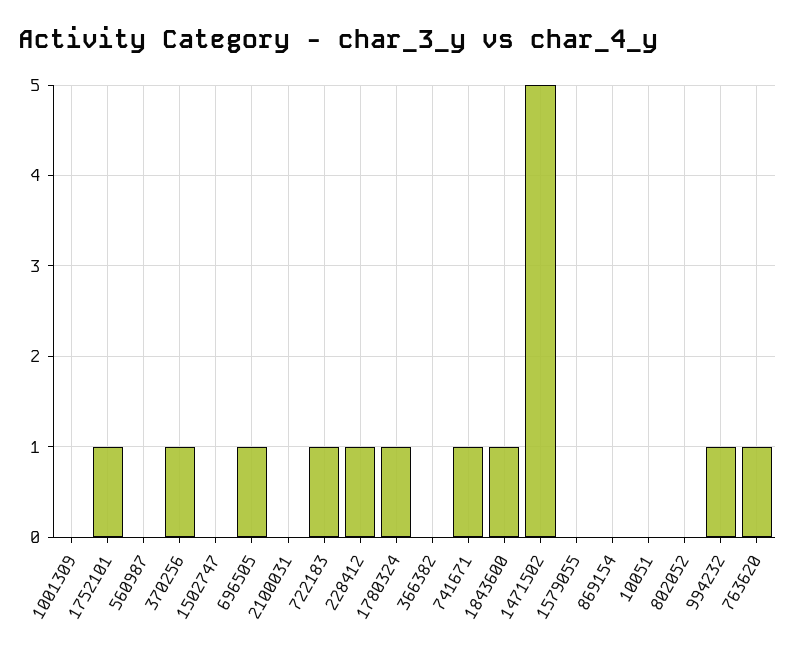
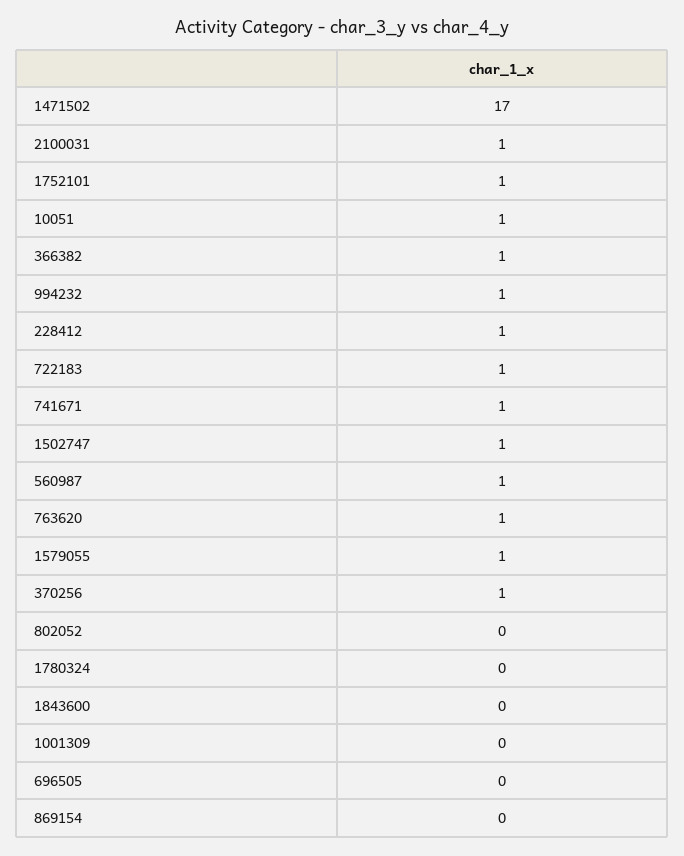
  {
    "1001309": 0,
    "1752101": 1,
-   "560987": 0,
+   "560987": 1,
    "370256": 1,
-   "1502747": 0,
+   "1502747": 1,
-   "696505": 1,
+   "696505": 0,
-   "2100031": 0,
+   "2100031": 1,
    "722183": 1,
    "228412": 1,
-   "1780324": 1,
+   "1780324": 0,
-   "366382": 0,
+   "366382": 1,
    "741671": 1,
-   "1843600": 1,
+   "1843600": 0,
-   "1471502": 5,
+   "1471502": 17,
-   "1579055": 0,
+   "1579055": 1,
    "869154": 0,
-   "10051": 0,
+   "10051": 1,
    "802052": 0,
    "994232": 1,
    "763620": 1
  }

